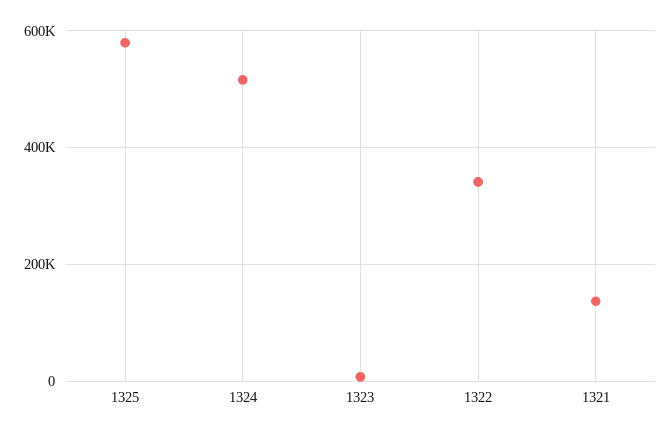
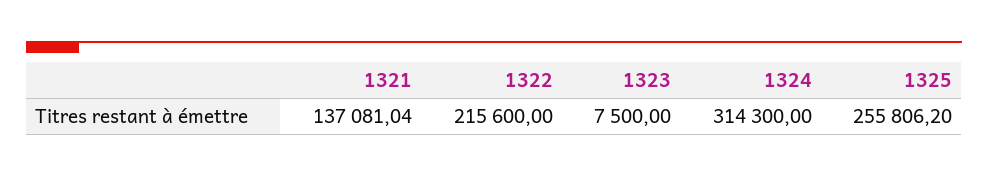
  {
-   "1325": 580000,
+   "1325": 255806.2,
-   "1324": 520000,
+   "1324": 314300,
    "1323": 7500,
-   "1322": 340000,
+   "1322": 215600,
    "1321": 137081.04
  }

